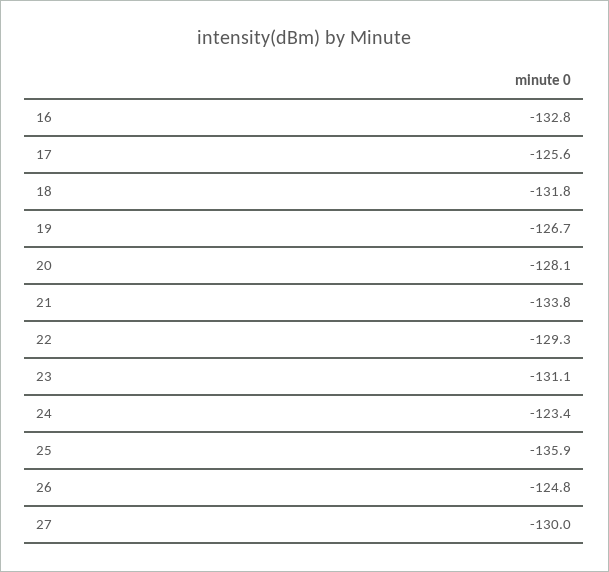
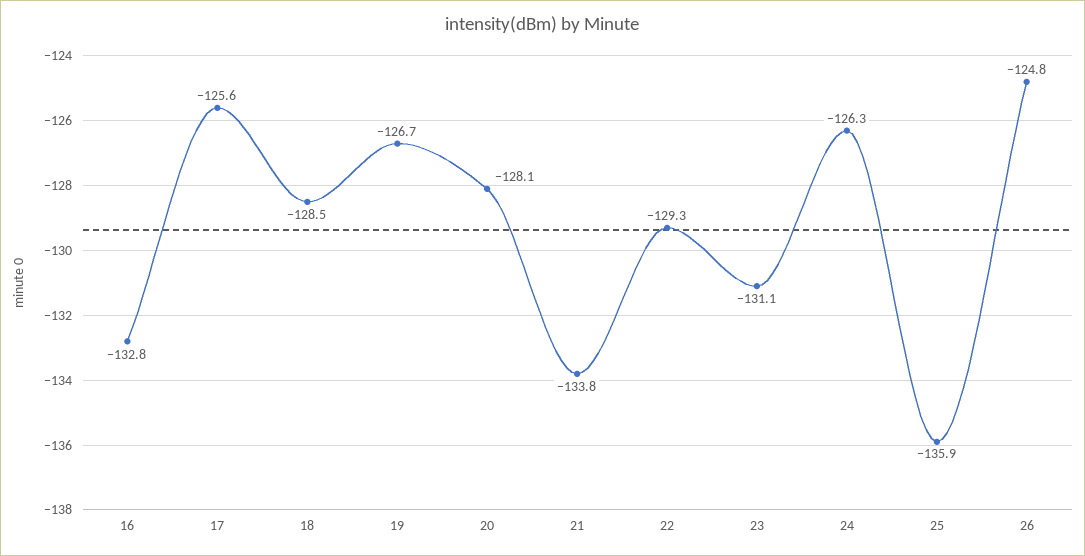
  {
    "16": -132.8,
    "17": -125.6,
-   "18": -131.8,
+   "18": -128.5,
    "19": -126.7,
    "20": -128.1,
    "21": -133.8,
    "22": -129.3,
    "23": -131.1,
-   "24": -123.4,
+   "24": -126.3,
    "25": -135.9,
-   "26": -124.8,
+   "26": -124.8
-   "27": -130
  }

